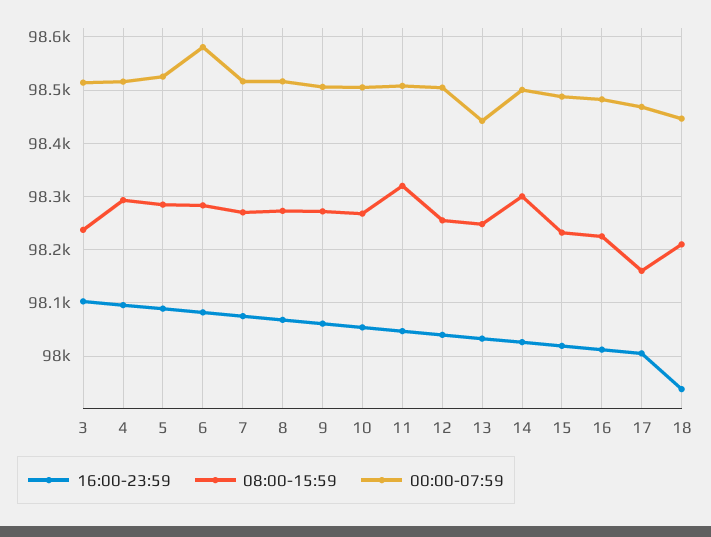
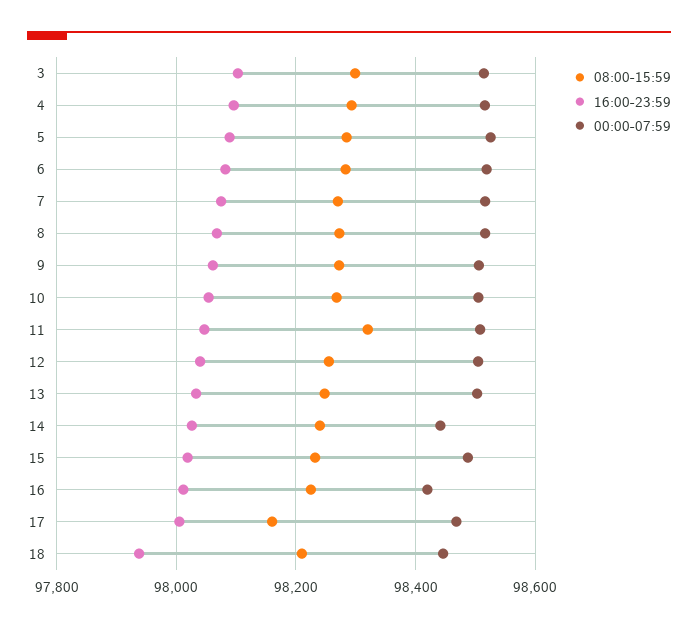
  {
    "16:00-23:59": {
      "3": 98100,
      "4": 98100,
      "5": 98080,
      "6": 98080,
      "7": 98080,
      "8": 98060,
      "9": 98060,
      "10": 98060,
      "11": 98040,
      "12": 98040,
      "13": 98040,
      "14": 98020,
      "15": 98020,
      "16": 98020,
      "17": 98000,
      "18": 97940
    },
    "08:00-15:59": {
-     "3": 98240,
+     "3": 98300,
      "4": 98300,
      "5": 98280,
      "6": 98280,
      "7": 98280,
      "8": 98280,
      "9": 98280,
      "10": 98260,
      "11": 98320,
      "12": 98260,
      "13": 98240,
-     "14": 98300,
+     "14": 98240,
      "15": 98240,
      "16": 98220,
      "17": 98160,
      "18": 98220
    },
    "00:00-07:59": {
      "3": 98520,
      "4": 98520,
      "5": 98520,
-     "6": 98580,
+     "6": 98520,
      "7": 98520,
      "8": 98520,
      "9": 98500,
      "10": 98500,
      "11": 98500,
      "12": 98500,
-     "13": 98440,
+     "13": 98500,
-     "14": 98500,
+     "14": 98440,
      "15": 98480,
-     "16": 98480,
+     "16": 98420,
      "17": 98460,
      "18": 98440
    }
  }

